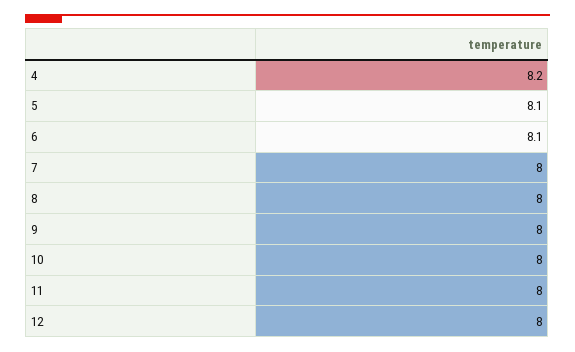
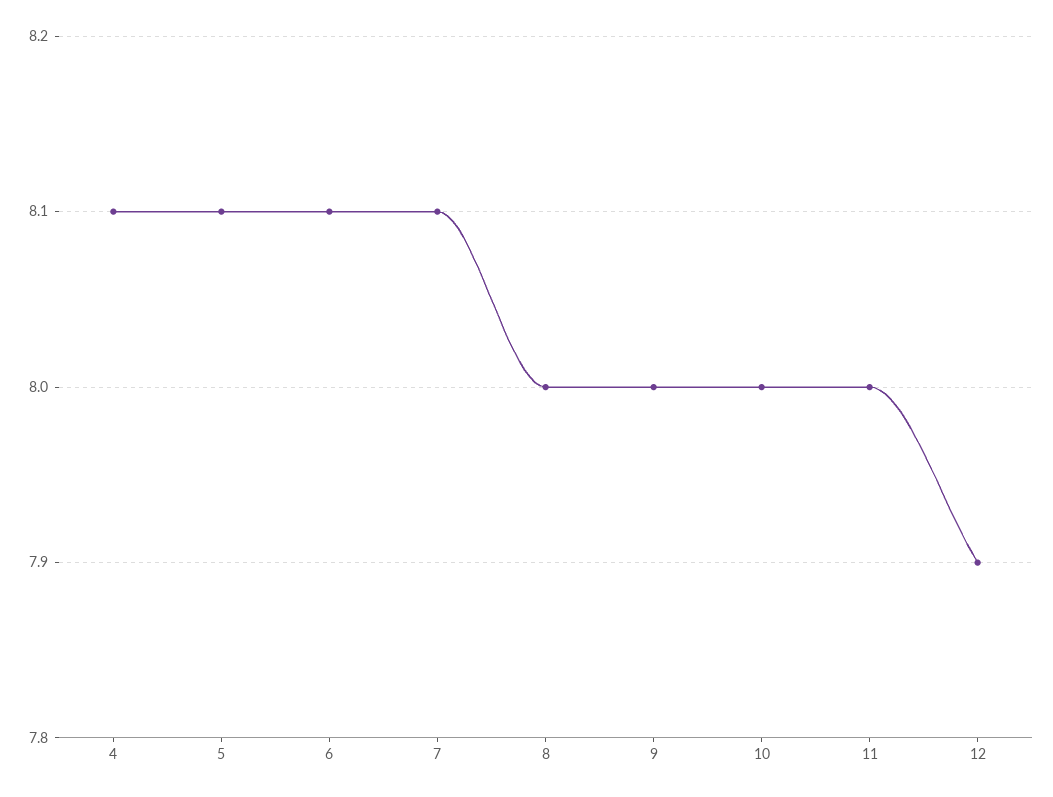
  {
-   "4": 8.2,
+   "4": 8.1,
    "5": 8.1,
    "6": 8.1,
-   "7": 8,
+   "7": 8.1,
    "8": 8,
    "9": 8,
    "10": 8,
    "11": 8,
-   "12": 8
+   "12": 7.9
  }

